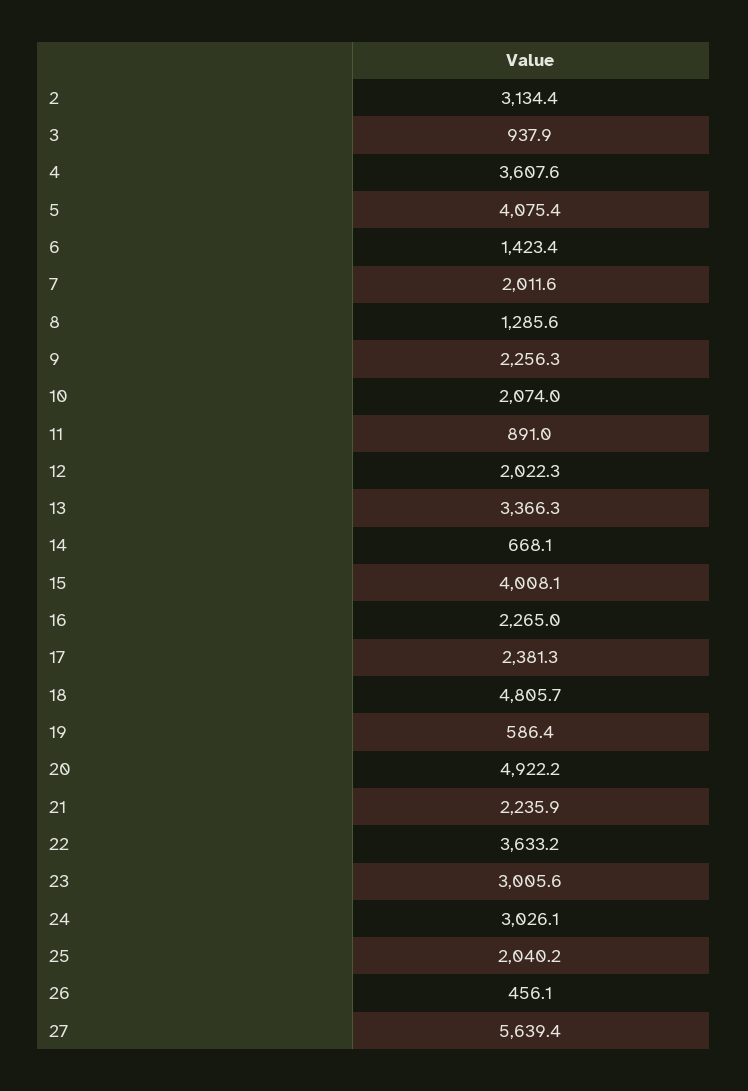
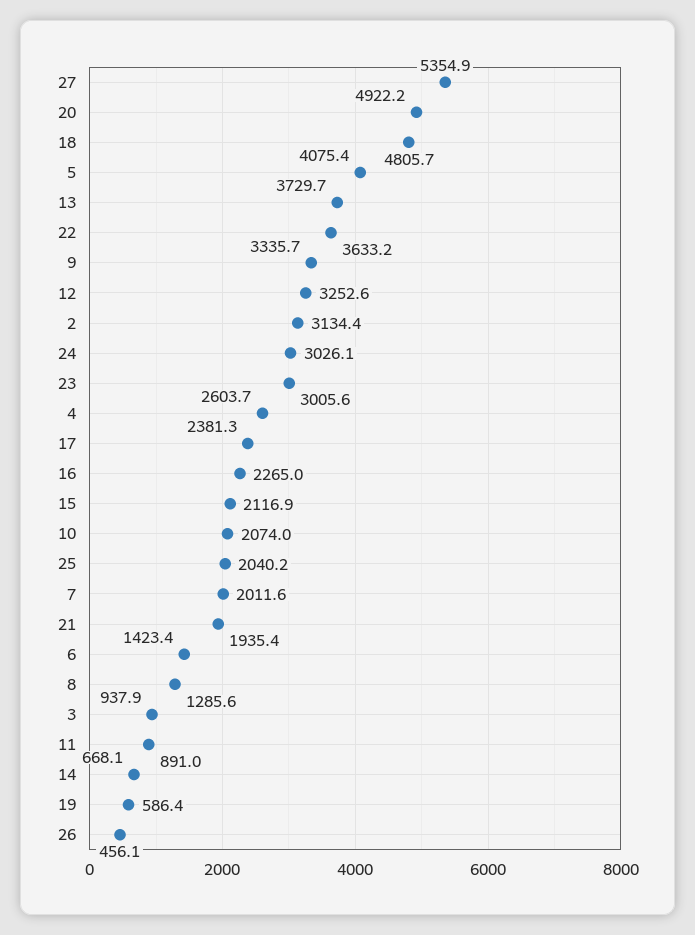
  {
    "2": 3134.4,
    "3": 937.9,
-   "4": 3607.6,
+   "4": 2603.7,
    "5": 4075.4,
    "6": 1423.4,
    "7": 2011.6,
    "8": 1285.6,
-   "9": 2256.3,
+   "9": 3335.7,
    "10": 2074,
    "11": 891,
-   "12": 2022.3,
+   "12": 3252.6,
-   "13": 3366.3,
+   "13": 3729.7,
    "14": 668.1,
-   "15": 4008.1,
+   "15": 2116.9,
    "16": 2265,
    "17": 2381.3,
    "18": 4805.7,
    "19": 586.4,
    "20": 4922.2,
-   "21": 2235.9,
+   "21": 1935.4,
    "22": 3633.2,
    "23": 3005.6,
    "24": 3026.1,
    "25": 2040.2,
    "26": 456.1,
-   "27": 5639.4
+   "27": 5354.9
  }

